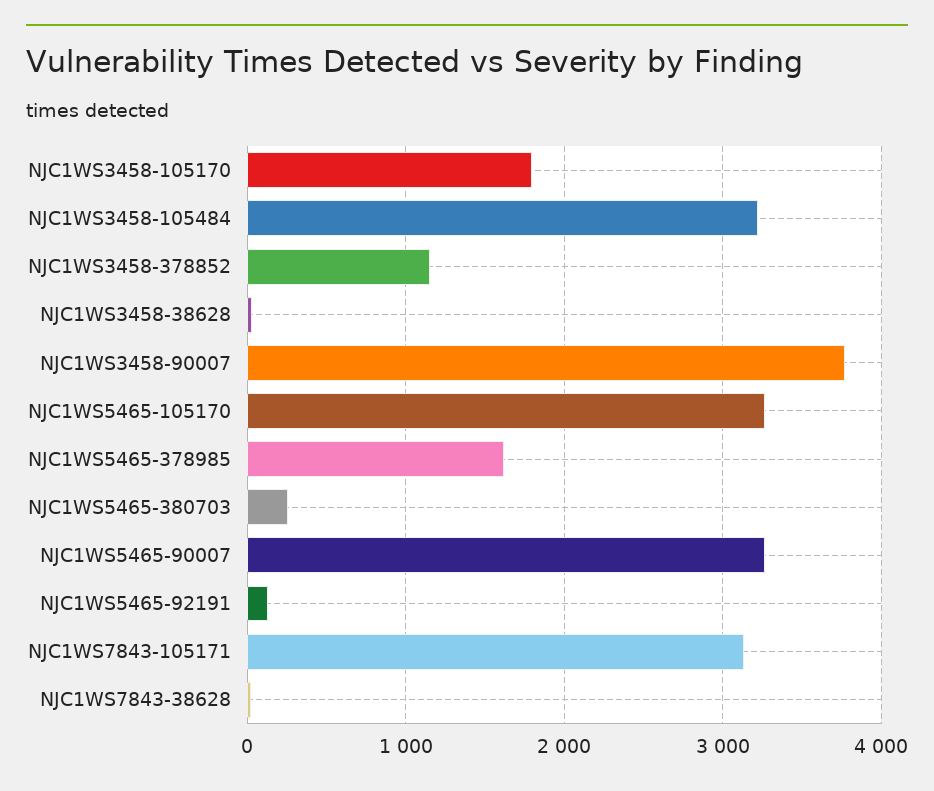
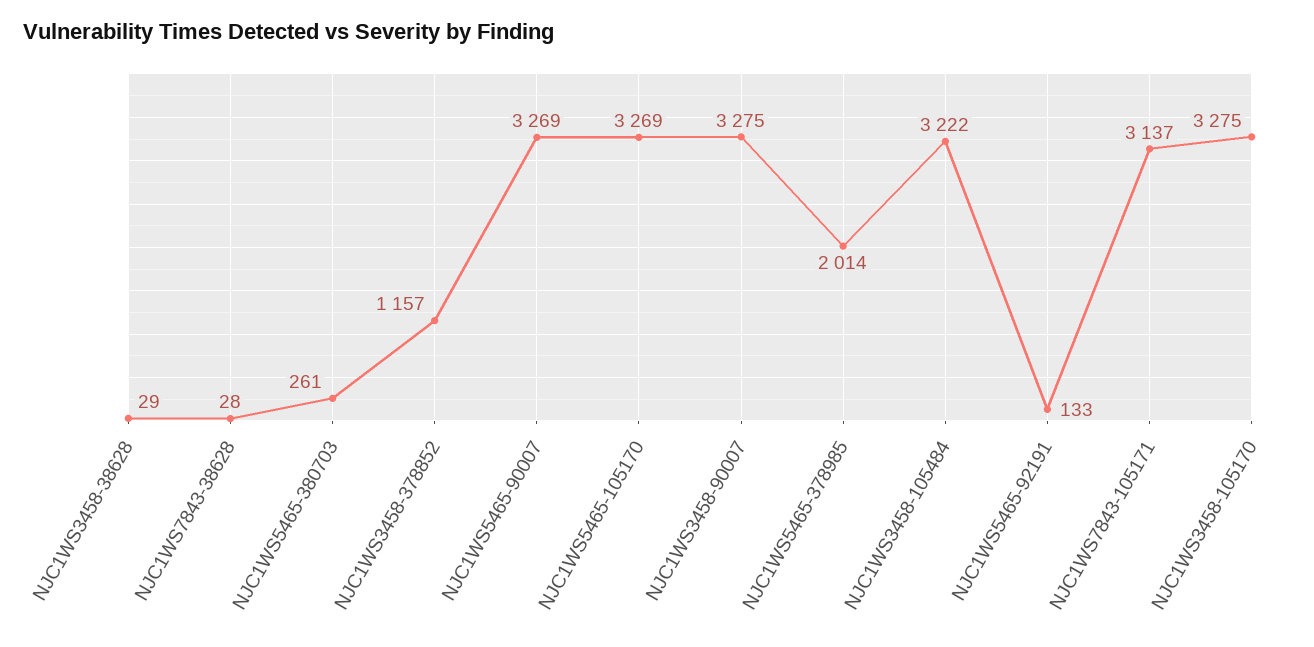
  {
-   "NJC1WS3458-105170": 1800,
+   "NJC1WS3458-105170": 3275,
    "NJC1WS3458-105484": 3222,
    "NJC1WS3458-378852": 1157,
    "NJC1WS3458-38628": 29,
-   "NJC1WS3458-90007": 3800,
+   "NJC1WS3458-90007": 3275,
    "NJC1WS5465-105170": 3269,
-   "NJC1WS5465-378985": 1600,
+   "NJC1WS5465-378985": 2014,
    "NJC1WS5465-380703": 261,
    "NJC1WS5465-90007": 3269,
    "NJC1WS5465-92191": 133,
    "NJC1WS7843-105171": 3137,
    "NJC1WS7843-38628": 28
  }

